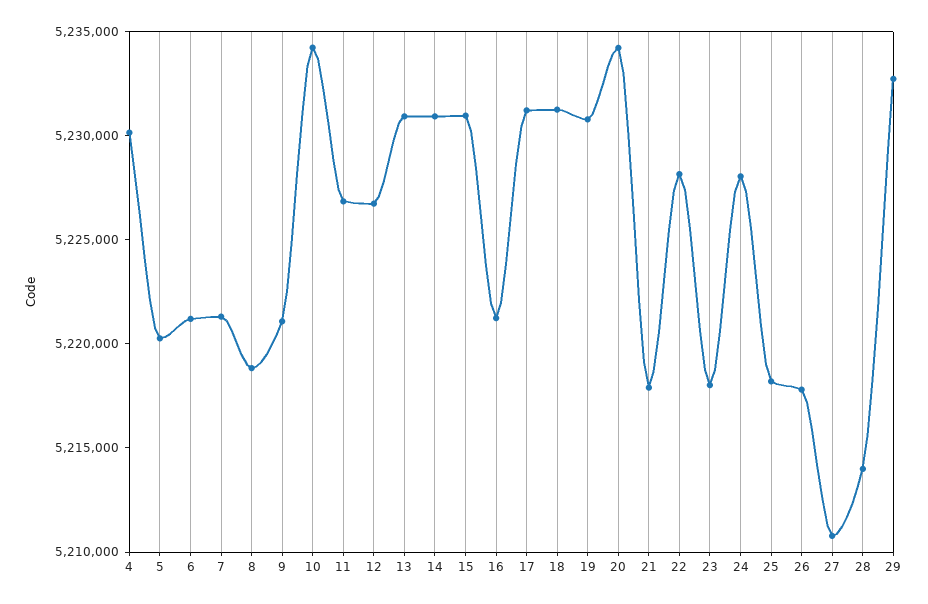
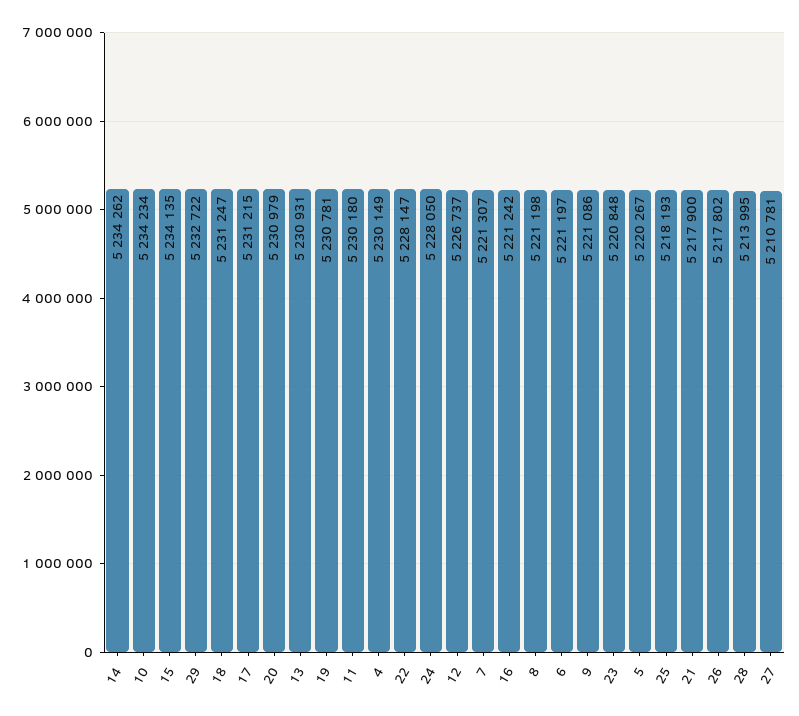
  {
    "4": 5230149,
    "5": 5220267,
    "6": 5221197,
    "7": 5221307,
-   "8": 5219000,
+   "8": 5221198,
    "9": 5221086,
    "10": 5234234,
-   "11": 5227000,
+   "11": 5230180,
    "12": 5226737,
    "13": 5230931,
-   "14": 5231000,
+   "14": 5234262,
-   "15": 5231000,
+   "15": 5234135,
    "16": 5221242,
    "17": 5231215,
    "18": 5231247,
    "19": 5230781,
-   "20": 5234000,
+   "20": 5230979,
    "21": 5217900,
    "22": 5228147,
-   "23": 5218000,
+   "23": 5220848,
    "24": 5228050,
    "25": 5218193,
    "26": 5217802,
    "27": 5210781,
    "28": 5213995,
    "29": 5232722
  }

